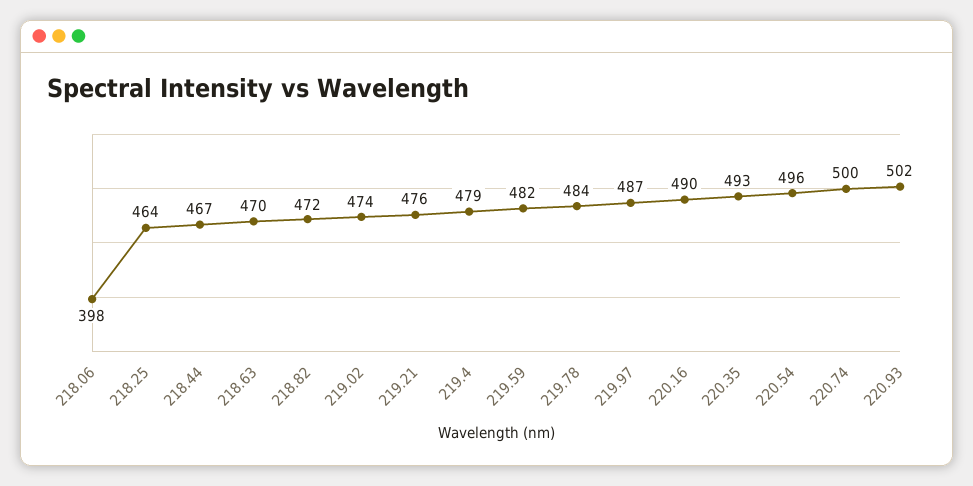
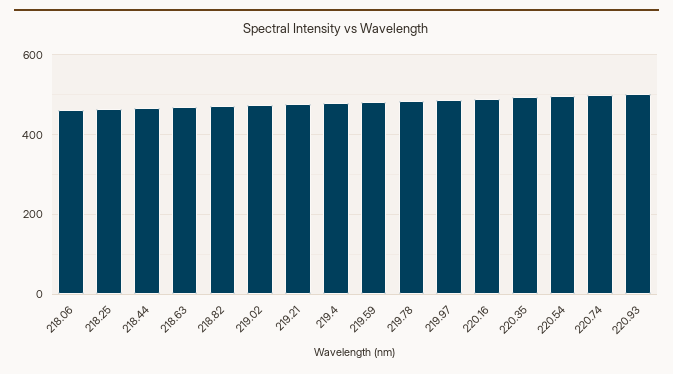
  {
-   "218.06": 398,
+   "218.06": 460,
    "218.25": 464,
    "218.44": 467,
    "218.63": 470,
    "218.82": 472,
    "219.02": 474,
    "219.21": 476,
    "219.4": 479,
    "219.59": 482,
    "219.78": 484,
    "219.97": 487,
    "220.16": 490,
    "220.35": 493,
    "220.54": 496,
    "220.74": 500,
    "220.93": 502
  }

